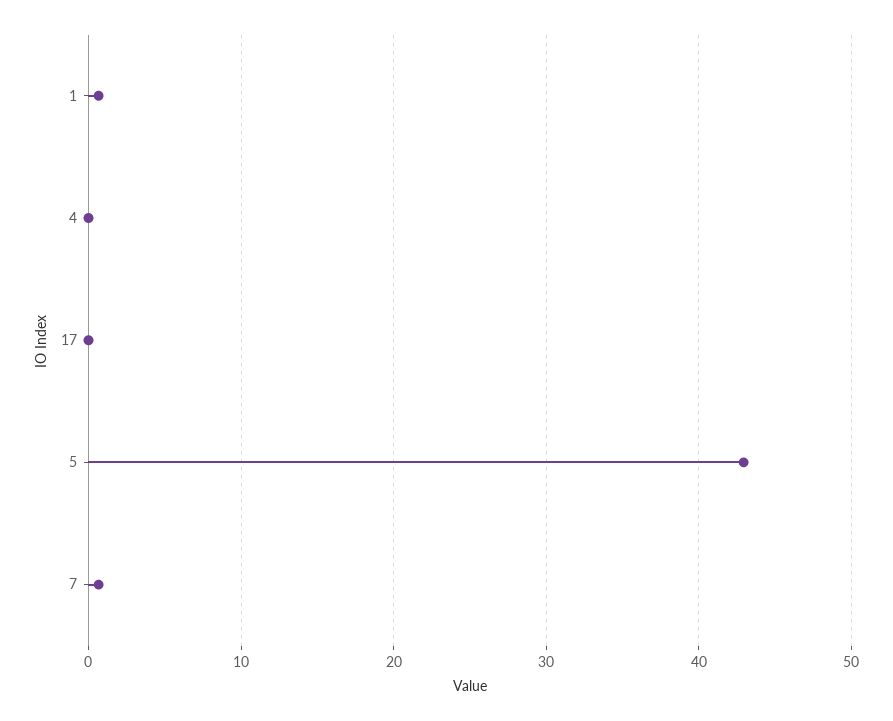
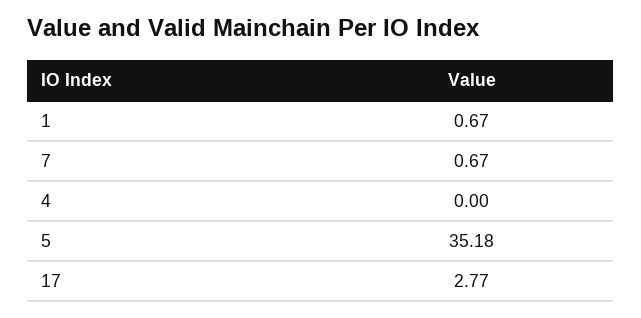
  {
    "1": 0.67,
    "4": 0,
-   "17": 0,
+   "17": 2.77,
-   "5": 43,
+   "5": 35.18,
    "7": 0.67
  }

